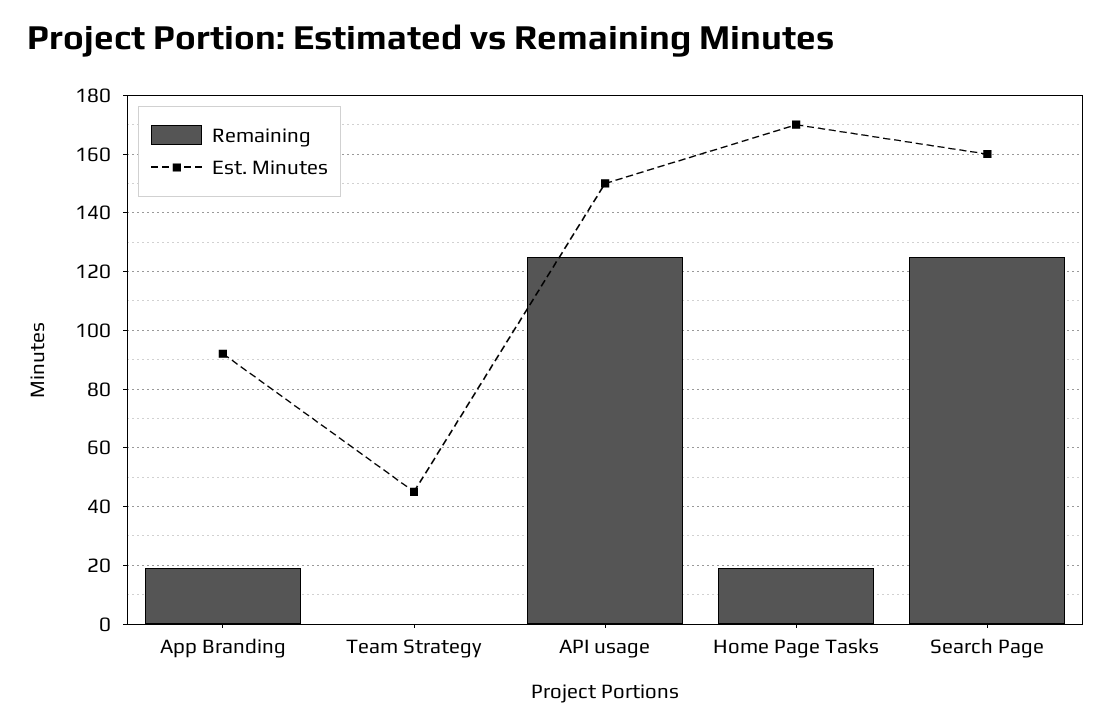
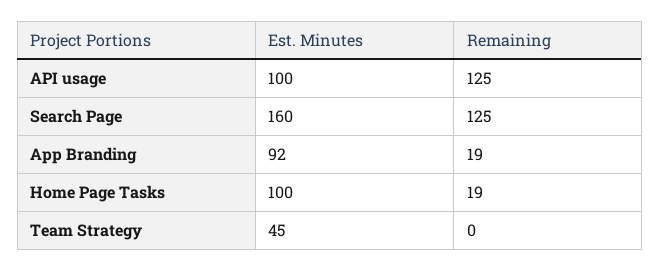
  {
    "Remaining": {
      "App Branding": 19,
      "Team Strategy": 0,
      "API usage": 125,
      "Home Page Tasks": 19,
      "Search Page": 125
    },
    "Est. Minutes": {
      "App Branding": 92,
      "Team Strategy": 45,
-     "API usage": 150,
+     "API usage": 100,
-     "Home Page Tasks": 170,
+     "Home Page Tasks": 100,
      "Search Page": 160
    }
  }

